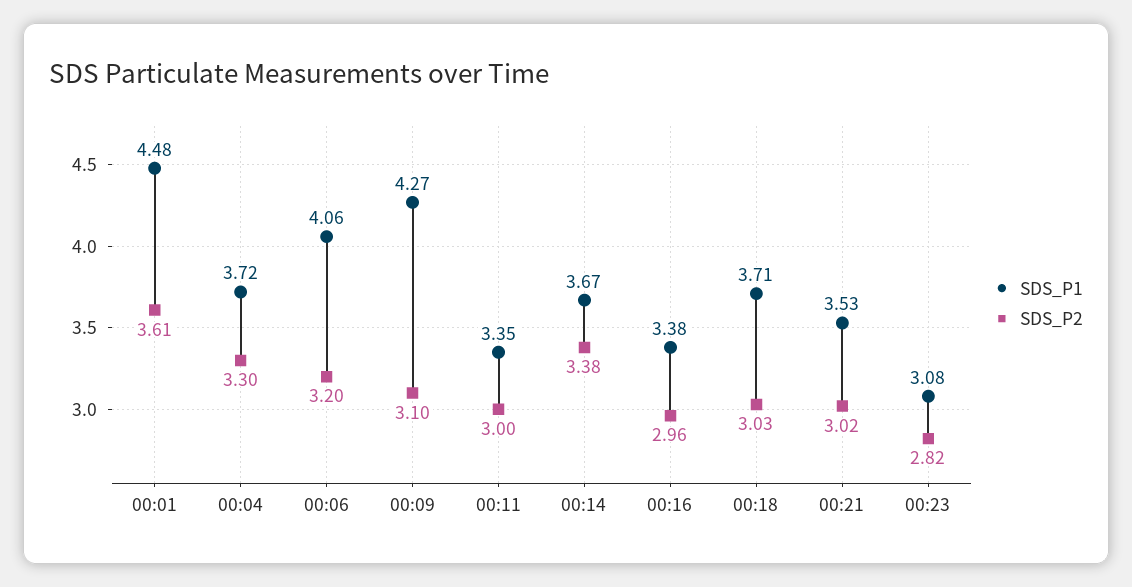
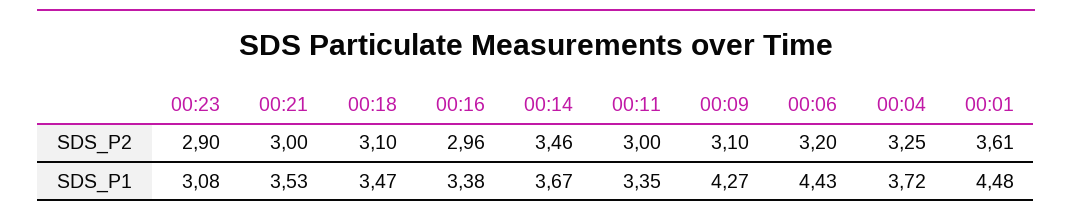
  {
    "SDS_P1": {
      "00:01": 4.48,
      "00:04": 3.72,
-     "00:06": 4.06,
+     "00:06": 4.43,
      "00:09": 4.27,
      "00:11": 3.35,
      "00:14": 3.67,
      "00:16": 3.38,
-     "00:18": 3.71,
+     "00:18": 3.47,
      "00:21": 3.53,
      "00:23": 3.08
    },
    "SDS_P2": {
      "00:01": 3.61,
-     "00:04": 3.3,
+     "00:04": 3.25,
      "00:06": 3.2,
      "00:09": 3.1,
      "00:11": 3,
-     "00:14": 3.38,
+     "00:14": 3.46,
      "00:16": 2.96,
-     "00:18": 3.03,
+     "00:18": 3.1,
-     "00:21": 3.02,
+     "00:21": 3,
-     "00:23": 2.82
+     "00:23": 2.9
    }
  }

